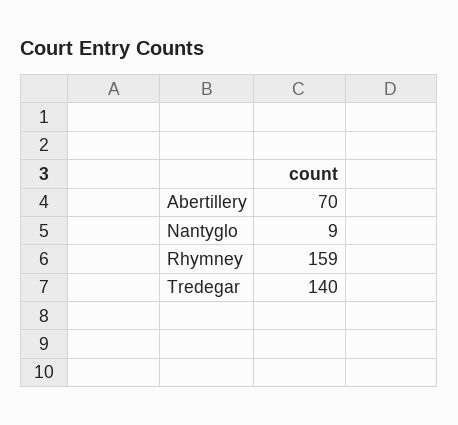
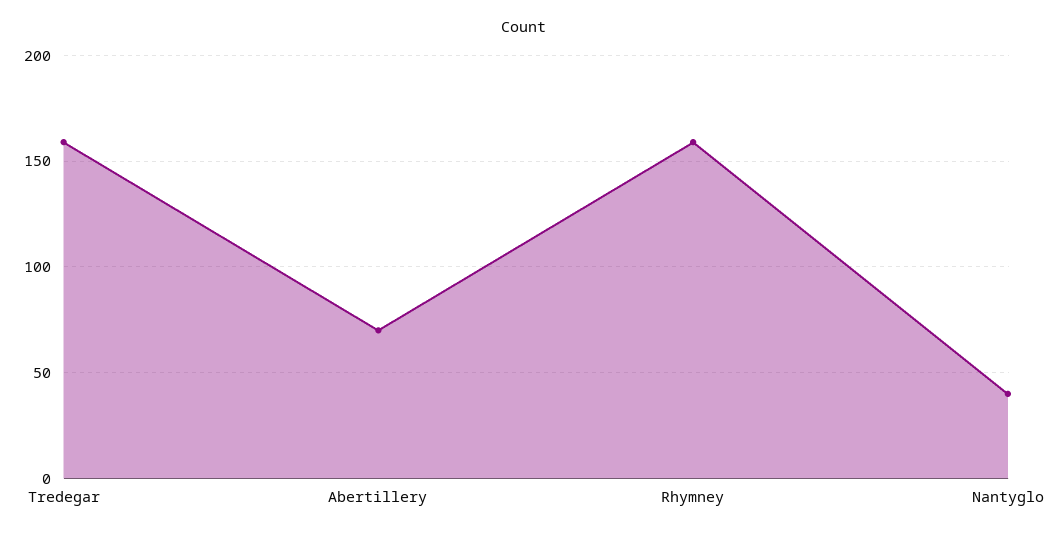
  {
    "Abertillery": 70,
-   "Nantyglo": 9,
+   "Nantyglo": 40,
    "Rhymney": 159,
-   "Tredegar": 140
+   "Tredegar": 160
  }

